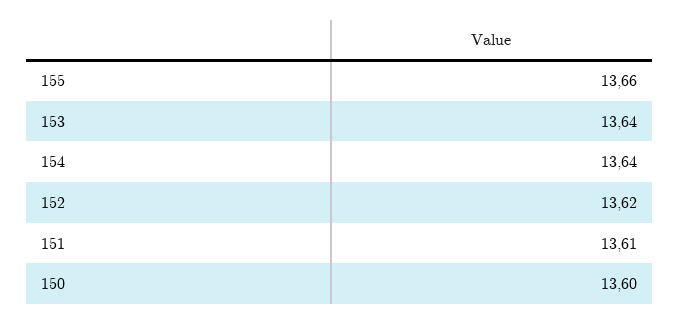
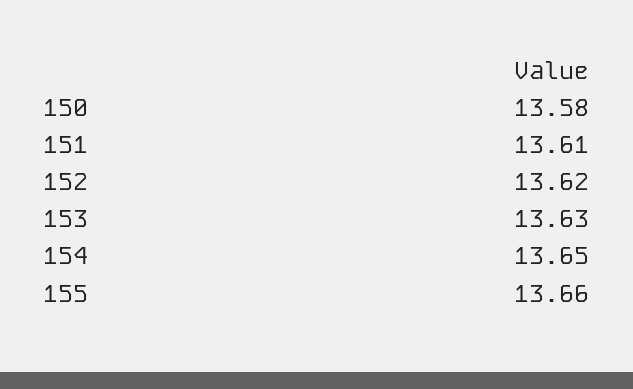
  {
    "155": 13.66,
-   "153": 13.64,
+   "153": 13.63,
-   "154": 13.64,
+   "154": 13.65,
    "152": 13.62,
    "151": 13.61,
-   "150": 13.6
+   "150": 13.58
  }

